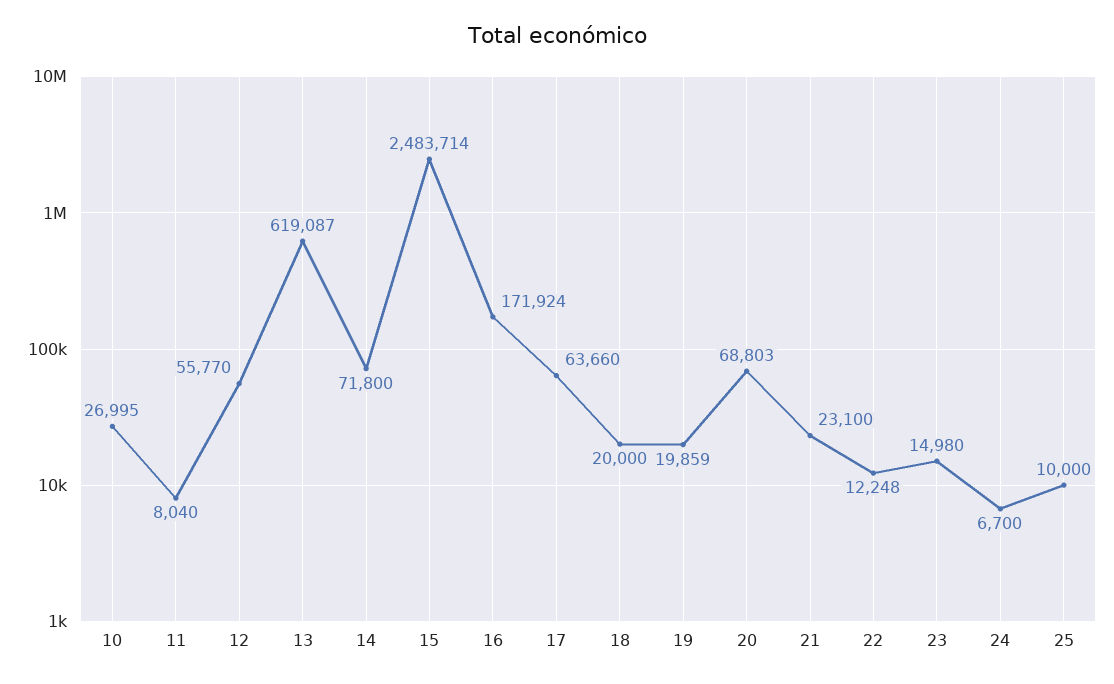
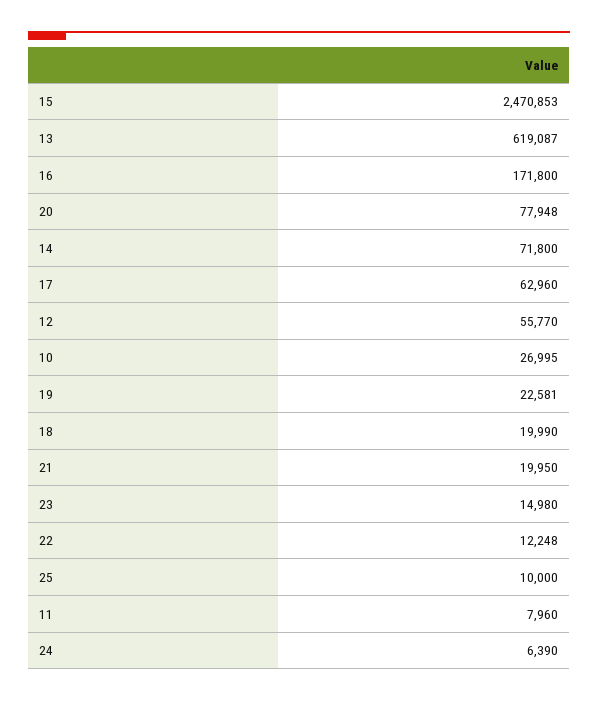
  {
    "10": 26995,
-   "11": 8040,
+   "11": 7960,
    "12": 55770,
    "13": 619087,
    "14": 71800,
-   "15": 2483714,
+   "15": 2470853,
-   "16": 171924,
+   "16": 171800,
-   "17": 63660,
+   "17": 62960,
-   "18": 20000,
+   "18": 19990,
-   "19": 19859,
+   "19": 22581,
-   "20": 68803,
+   "20": 77948,
-   "21": 23100,
+   "21": 19950,
    "22": 12248,
    "23": 14980,
-   "24": 6700,
+   "24": 6390,
    "25": 10000
  }

